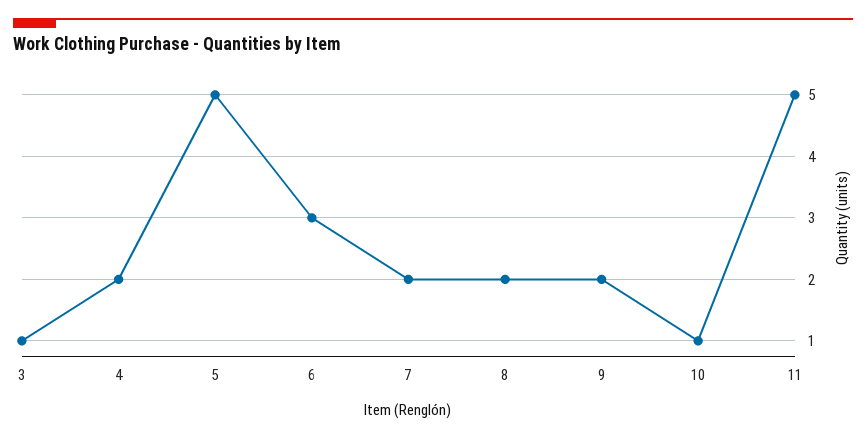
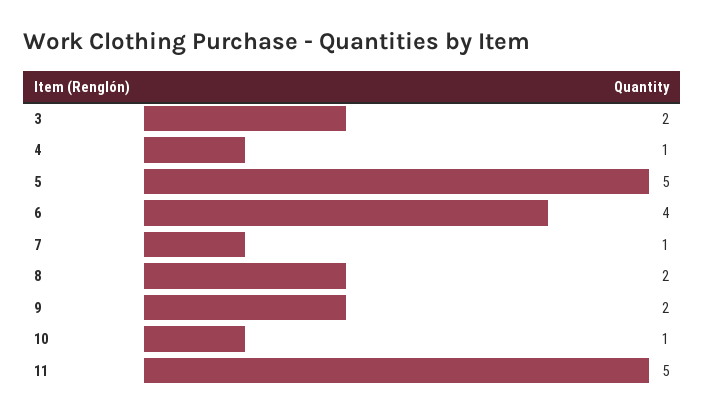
  {
-   "3": 1,
+   "3": 2,
-   "4": 2,
+   "4": 1,
    "5": 5,
-   "6": 3,
+   "6": 4,
-   "7": 2,
+   "7": 1,
    "8": 2,
    "9": 2,
    "10": 1,
    "11": 5
  }

